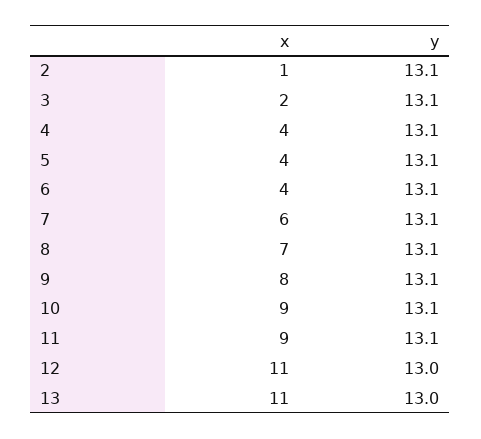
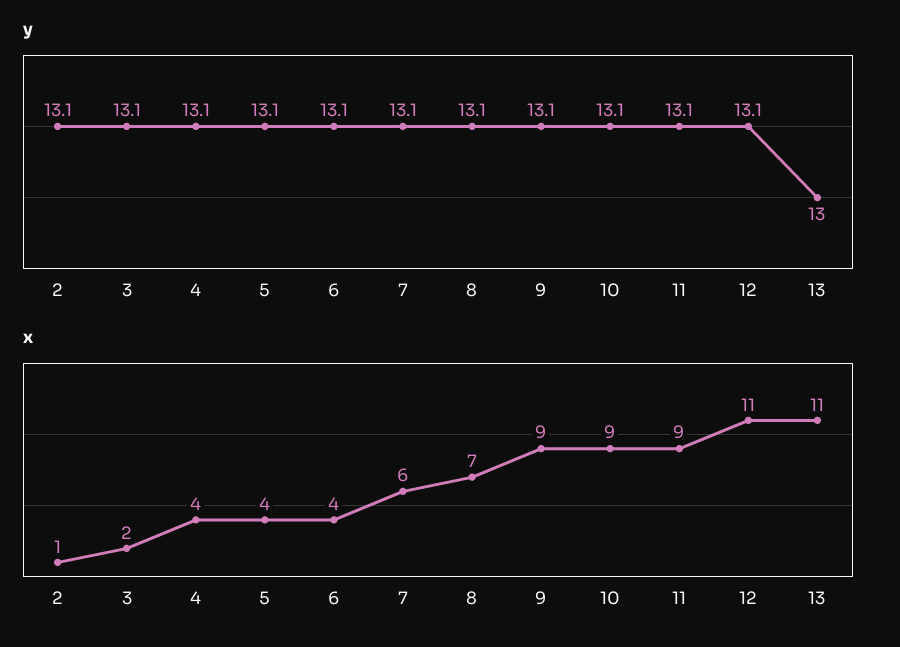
  {
    "x": {
      "2": 1,
      "3": 2,
      "4": 4,
      "5": 4,
      "6": 4,
      "7": 6,
      "8": 7,
-     "9": 8,
+     "9": 9,
      "10": 9,
      "11": 9,
      "12": 11,
      "13": 11
    },
    "y": {
      "2": 13.1,
      "3": 13.1,
      "4": 13.1,
      "5": 13.1,
      "6": 13.1,
      "7": 13.1,
      "8": 13.1,
      "9": 13.1,
      "10": 13.1,
      "11": 13.1,
-     "12": 13,
+     "12": 13.1,
      "13": 13
    }
  }

